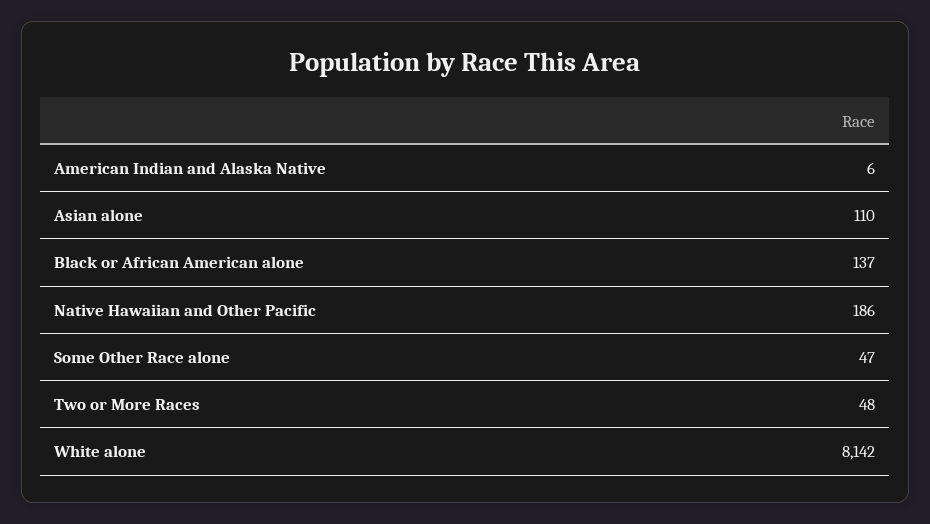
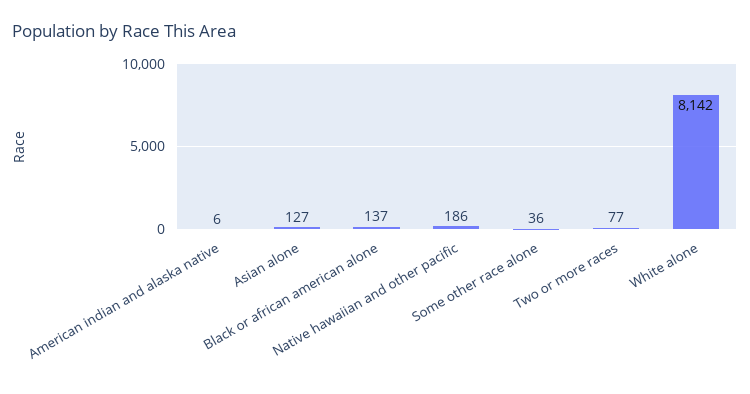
  {
    "American Indian and Alaska Native": 6,
-   "Asian alone": 110,
+   "Asian alone": 127,
    "Black or African American alone": 137,
    "Native Hawaiian and Other Pacific": 186,
-   "Some Other Race alone": 47,
+   "Some Other Race alone": 36,
-   "Two or More Races": 48,
+   "Two or More Races": 77,
    "White alone": 8142
  }

